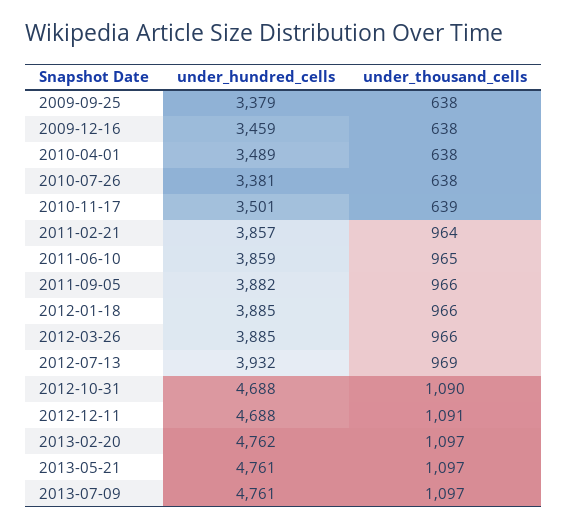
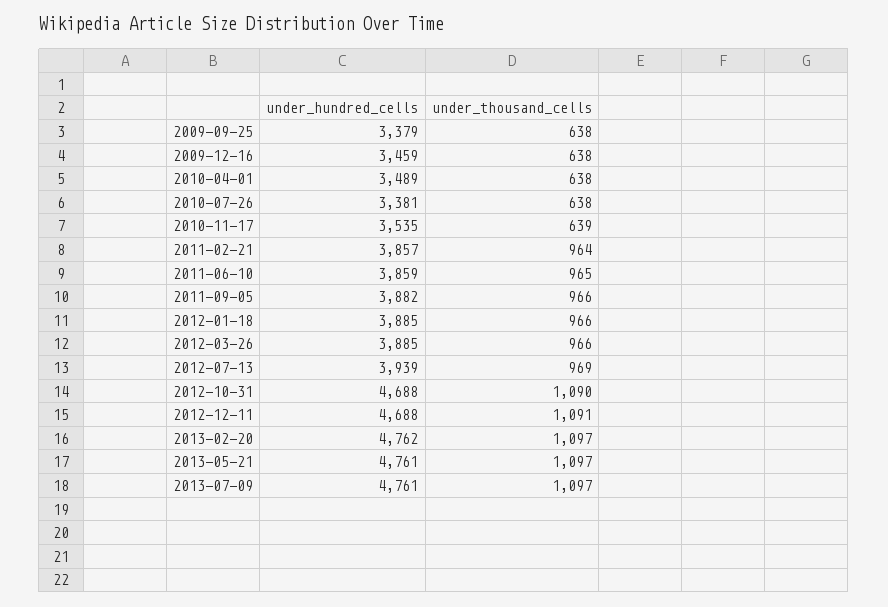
  {
    "under_hundred_cells": {
      "2009-09-25": 3379,
      "2009-12-16": 3459,
      "2010-04-01": 3489,
      "2010-07-26": 3381,
-     "2010-11-17": 3501,
+     "2010-11-17": 3535,
      "2011-02-21": 3857,
      "2011-06-10": 3859,
      "2011-09-05": 3882,
      "2012-01-18": 3885,
      "2012-03-26": 3885,
-     "2012-07-13": 3932,
+     "2012-07-13": 3939,
      "2012-10-31": 4688,
      "2012-12-11": 4688,
      "2013-02-20": 4762,
      "2013-05-21": 4761,
      "2013-07-09": 4761
    },
    "under_thousand_cells": {
      "2009-09-25": 638,
      "2009-12-16": 638,
      "2010-04-01": 638,
      "2010-07-26": 638,
      "2010-11-17": 639,
      "2011-02-21": 964,
      "2011-06-10": 965,
      "2011-09-05": 966,
      "2012-01-18": 966,
      "2012-03-26": 966,
      "2012-07-13": 969,
      "2012-10-31": 1090,
      "2012-12-11": 1091,
      "2013-02-20": 1097,
      "2013-05-21": 1097,
      "2013-07-09": 1097
    }
  }

